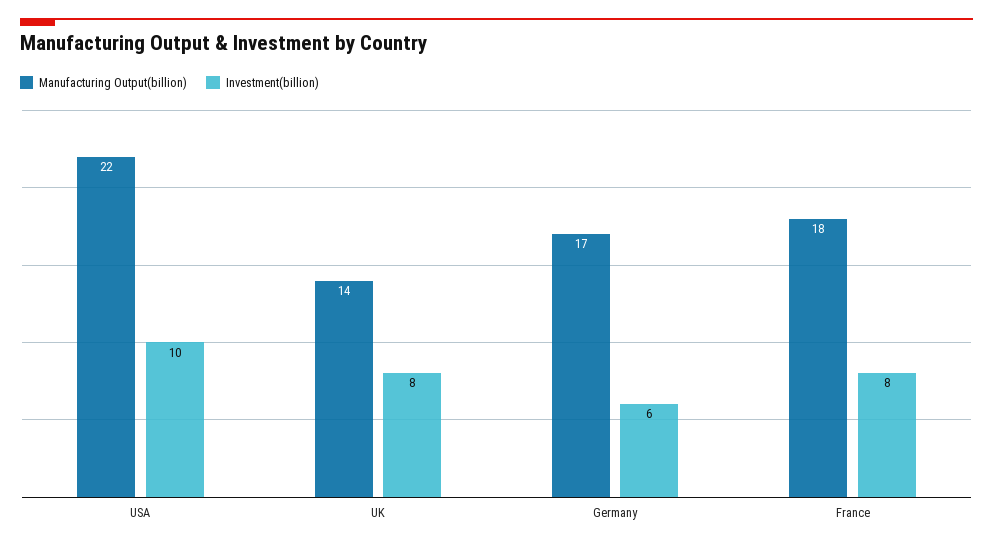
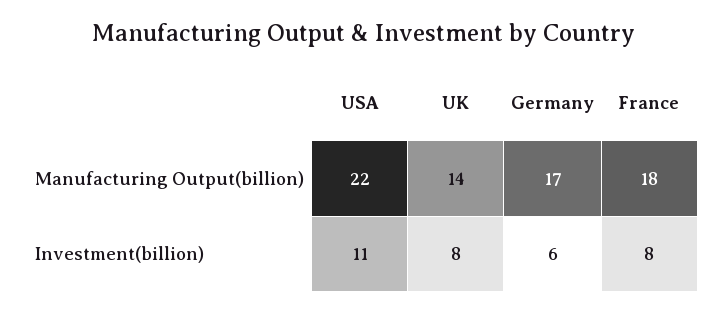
  {
    "Manufacturing Output(billion)": {
      "USA": 22,
      "UK": 14,
      "Germany": 17,
      "France": 18
    },
    "Investment(billion)": {
-     "USA": 10,
+     "USA": 11,
      "UK": 8,
      "Germany": 6,
      "France": 8
    }
  }

